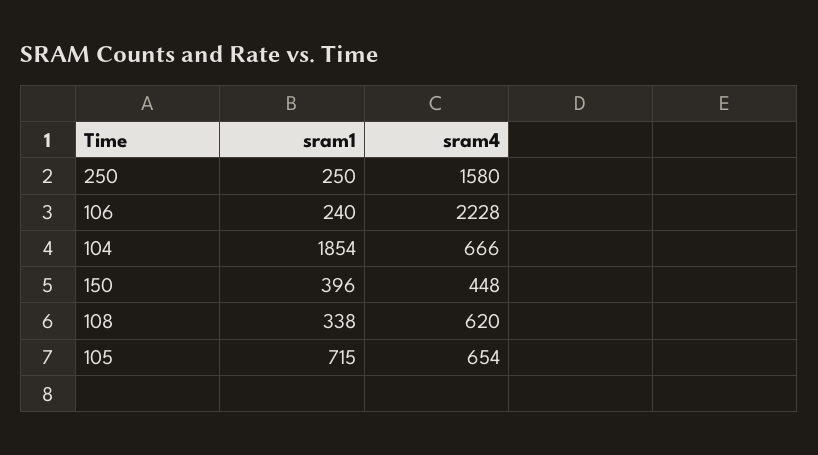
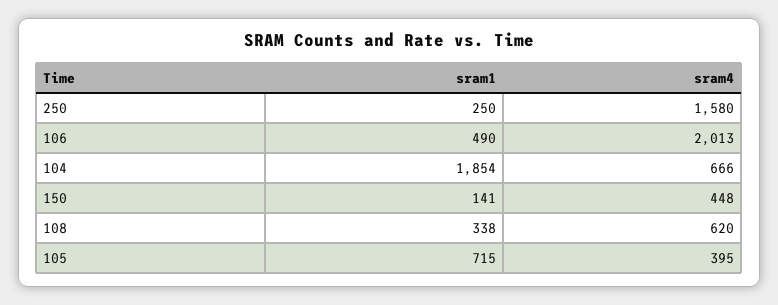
  {
    "sram1": {
      "250": 250,
-     "106": 240,
+     "106": 490,
      "104": 1854,
-     "150": 396,
+     "150": 141,
      "108": 338,
      "105": 715
    },
    "sram4": {
      "250": 1580,
-     "106": 2228,
+     "106": 2013,
      "104": 666,
      "150": 448,
      "108": 620,
-     "105": 654
+     "105": 395
    }
  }

